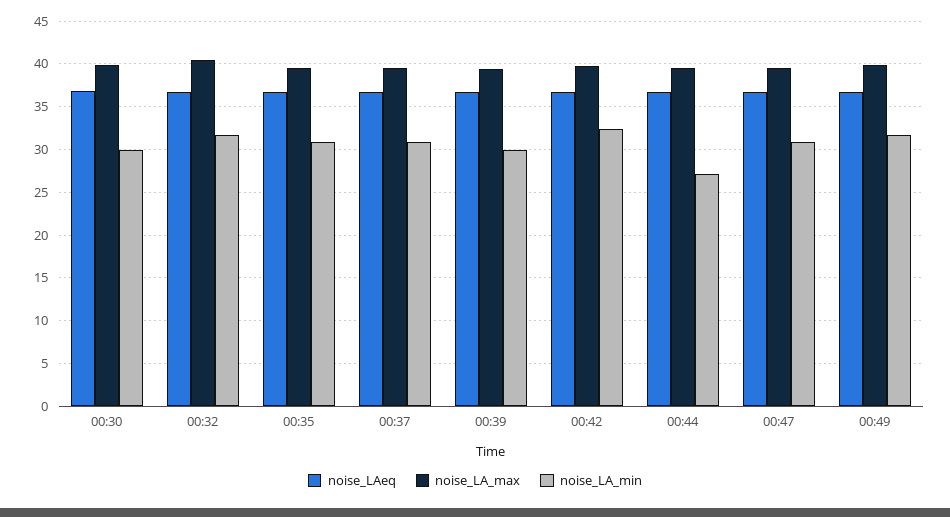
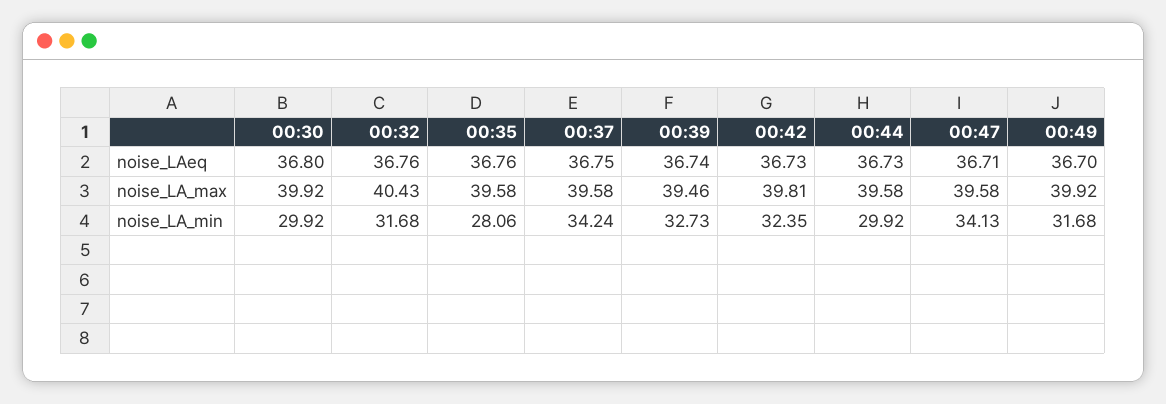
  {
    "noise_LAeq": {
      "00:30": 36.8,
      "00:32": 36.76,
      "00:35": 36.76,
      "00:37": 36.75,
      "00:39": 36.74,
      "00:42": 36.73,
      "00:44": 36.73,
      "00:47": 36.71,
      "00:49": 36.7
    },
    "noise_LA_max": {
      "00:30": 39.92,
      "00:32": 40.43,
      "00:35": 39.58,
      "00:37": 39.58,
      "00:39": 39.46,
      "00:42": 39.81,
      "00:44": 39.58,
      "00:47": 39.58,
      "00:49": 39.92
    },
    "noise_LA_min": {
      "00:30": 29.92,
      "00:32": 31.68,
-     "00:35": 31,
+     "00:35": 28.06,
-     "00:37": 31,
+     "00:37": 34.24,
-     "00:39": 30,
+     "00:39": 32.73,
      "00:42": 32.35,
-     "00:44": 27,
+     "00:44": 29.92,
-     "00:47": 31,
+     "00:47": 34.13,
      "00:49": 31.68
    }
  }

